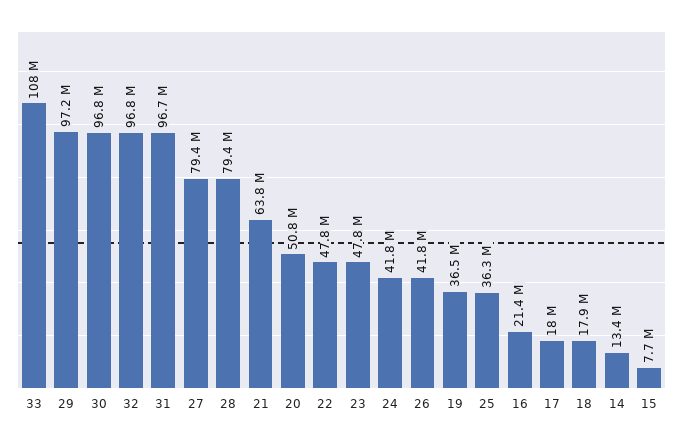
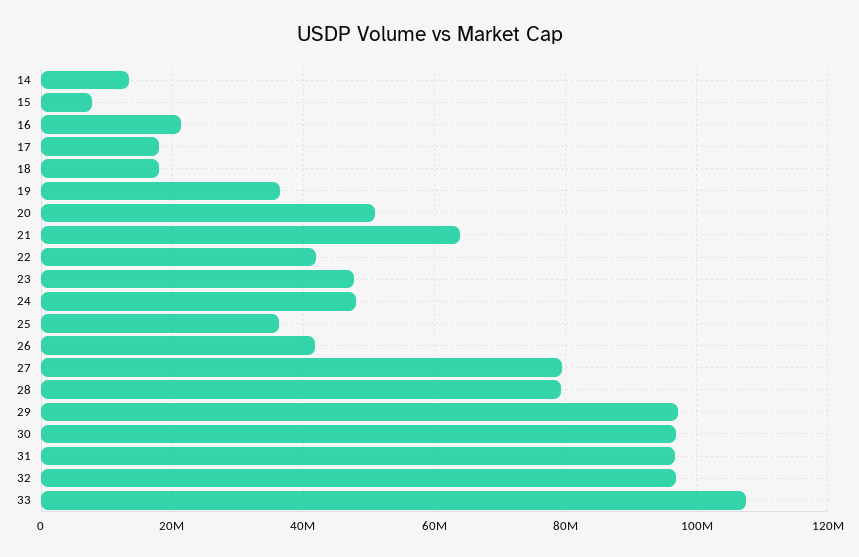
  {
    "33": 108000000,
    "29": 97200000,
    "30": 96800000,
    "32": 96800000,
    "31": 96700000,
    "27": 79400000,
    "28": 79400000,
    "21": 63800000,
    "20": 50800000,
-   "22": 47800000,
+   "22": 42000000,
    "23": 47800000,
-   "24": 41800000,
+   "24": 48000000,
    "26": 41800000,
    "19": 36500000,
    "25": 36300000,
    "16": 21400000,
    "17": 18000000,
    "18": 17900000,
    "14": 13400000,
    "15": 7700000
  }

